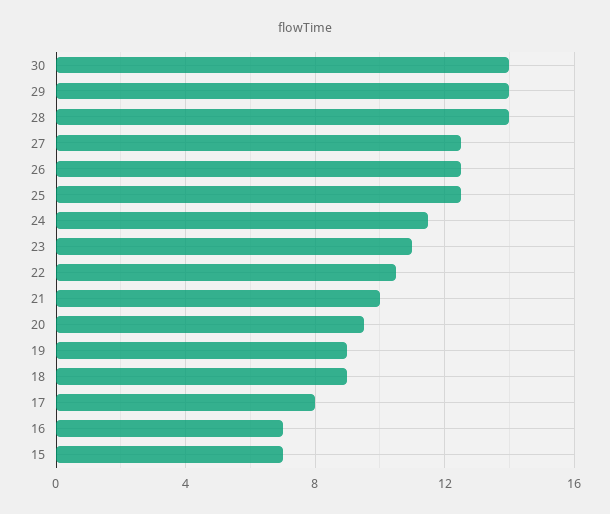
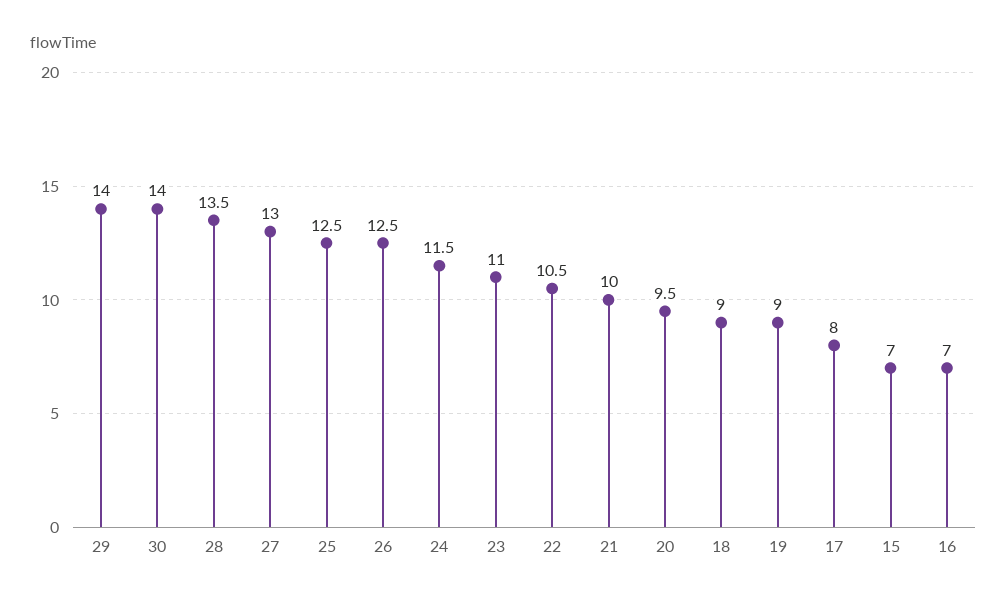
  {
    "30": 14,
    "29": 14,
-   "28": 14,
+   "28": 13.5,
-   "27": 12.5,
+   "27": 13,
    "26": 12.5,
    "25": 12.5,
    "24": 11.5,
    "23": 11,
    "22": 10.5,
    "21": 10,
    "20": 9.5,
    "19": 9,
    "18": 9,
    "17": 8,
    "16": 7,
    "15": 7
  }

